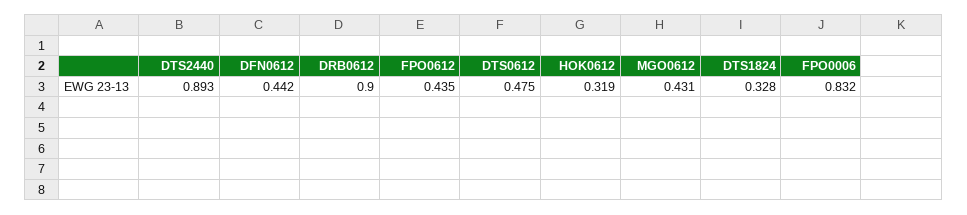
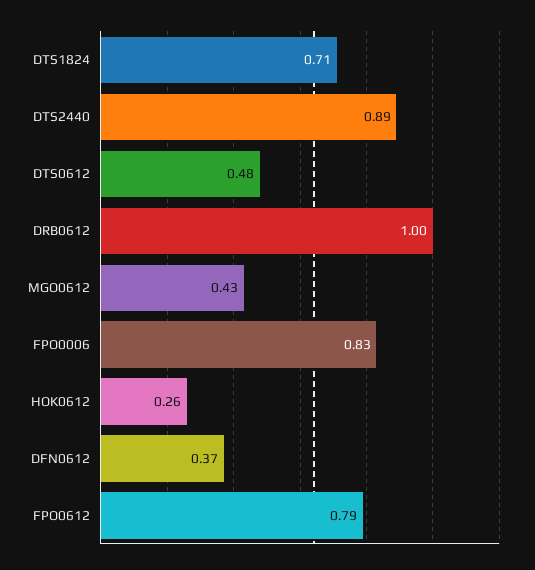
  {
    "DTS2440": 0.893,
-   "DFN0612": 0.442,
+   "DFN0612": 0.37,
-   "DRB0612": 0.9,
+   "DRB0612": 1,
-   "FPO0612": 0.435,
+   "FPO0612": 0.79,
    "DTS0612": 0.475,
-   "HOK0612": 0.319,
+   "HOK0612": 0.26,
    "MGO0612": 0.431,
-   "DTS1824": 0.328,
+   "DTS1824": 0.71,
    "FPO0006": 0.832
  }

